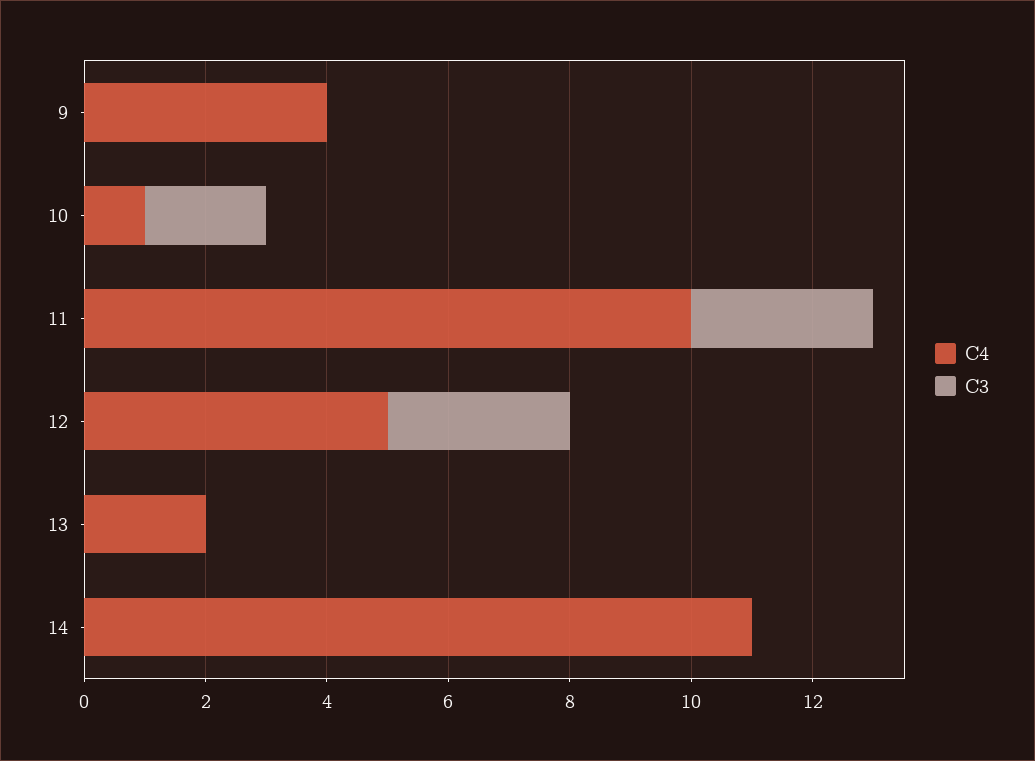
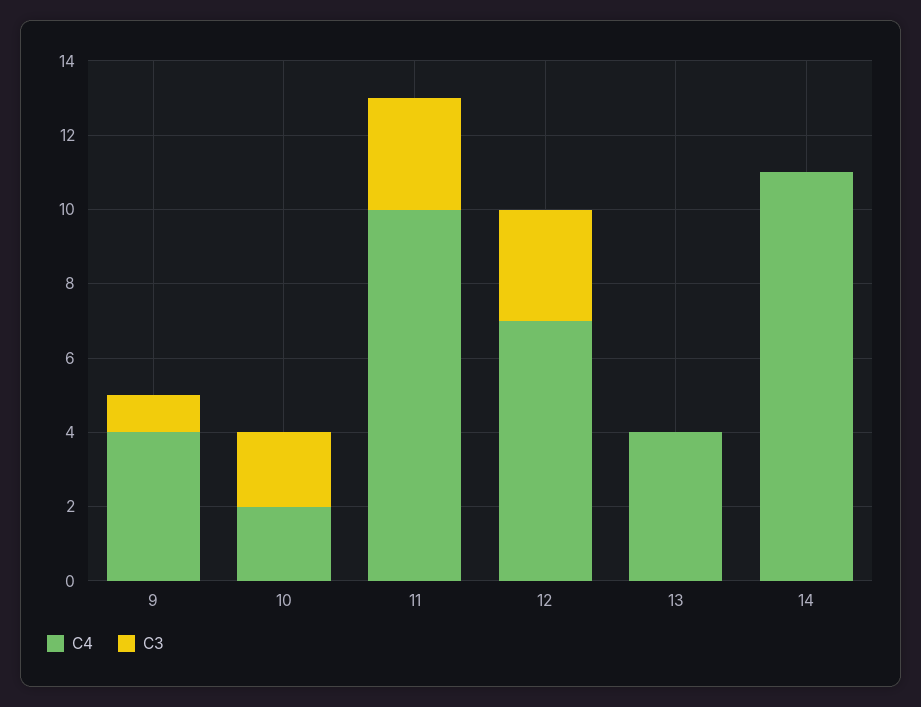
  {
    "C4": {
      "9": 4,
-     "10": 1,
+     "10": 2,
      "11": 10,
-     "12": 5,
+     "12": 7,
-     "13": 2,
+     "13": 4,
      "14": 11
    },
    "C3": {
-     "9": 0,
+     "9": 1,
      "10": 2,
      "11": 3,
      "12": 3,
      "13": 0,
      "14": 0
    }
  }

